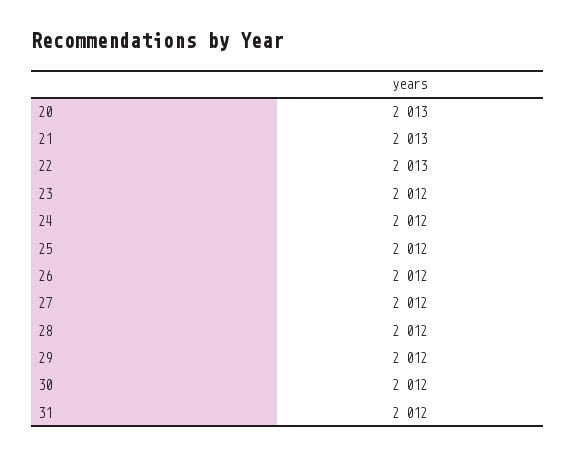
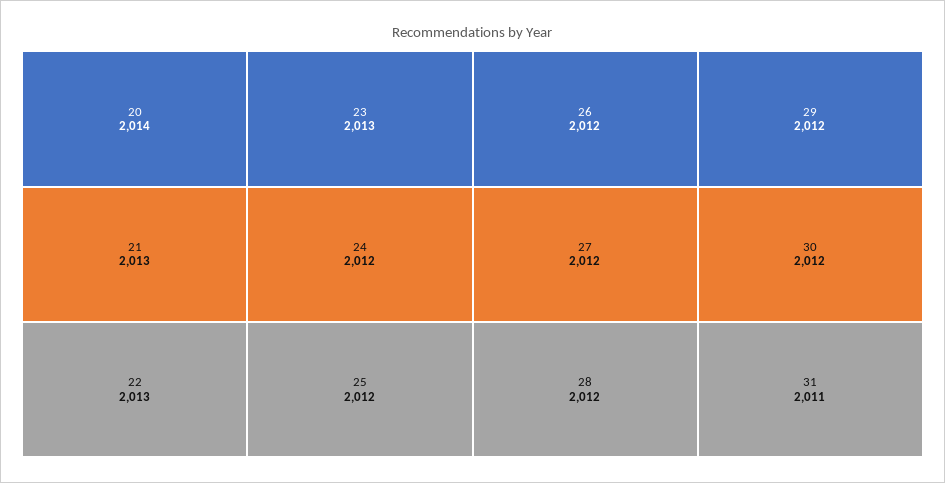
  {
-   "20": 2013,
+   "20": 2014,
    "21": 2013,
    "22": 2013,
-   "23": 2012,
+   "23": 2013,
    "24": 2012,
    "25": 2012,
    "26": 2012,
    "27": 2012,
    "28": 2012,
    "29": 2012,
    "30": 2012,
-   "31": 2012
+   "31": 2011
  }

